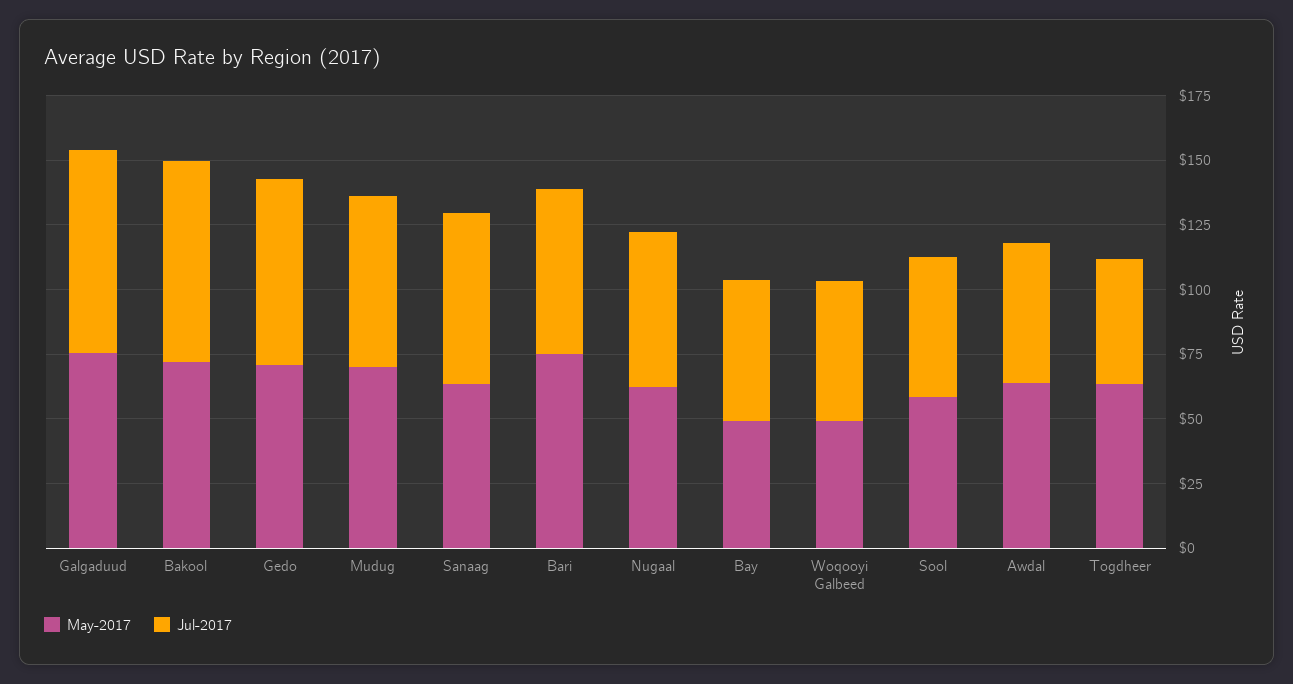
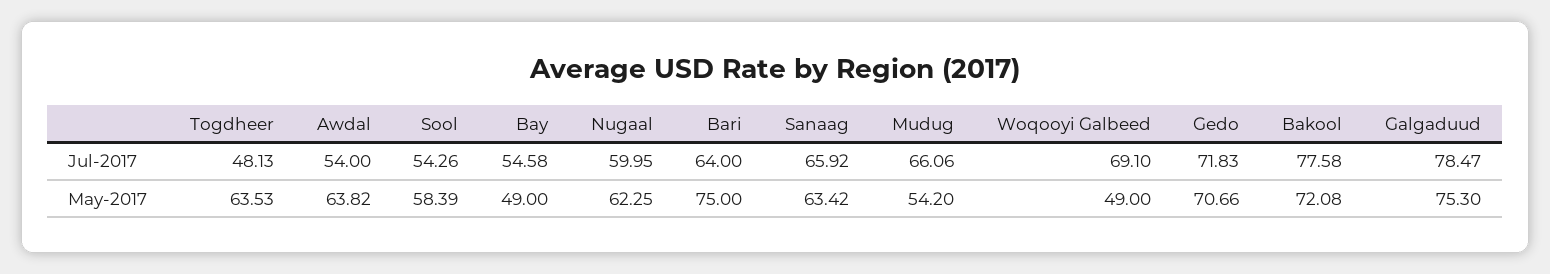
  {
    "May-2017": {
      "Galgaduud": 75.3,
      "Bakool": 72.08,
      "Gedo": 70.66,
-     "Mudug": 70,
+     "Mudug": 54.2,
      "Sanaag": 63.42,
      "Bari": 75,
      "Nugaal": 62.25,
      "Bay": 49,
      "Woqooyi Galbeed": 49,
      "Sool": 58.39,
      "Awdal": 63.82,
      "Togdheer": 63.53
    },
    "Jul-2017": {
      "Galgaduud": 78.47,
      "Bakool": 77.58,
      "Gedo": 71.83,
      "Mudug": 66.06,
      "Sanaag": 65.92,
      "Bari": 64,
      "Nugaal": 59.95,
      "Bay": 54.58,
-     "Woqooyi Galbeed": 55,
+     "Woqooyi Galbeed": 69.1,
      "Sool": 54.26,
      "Awdal": 54,
      "Togdheer": 48.13
    }
  }

